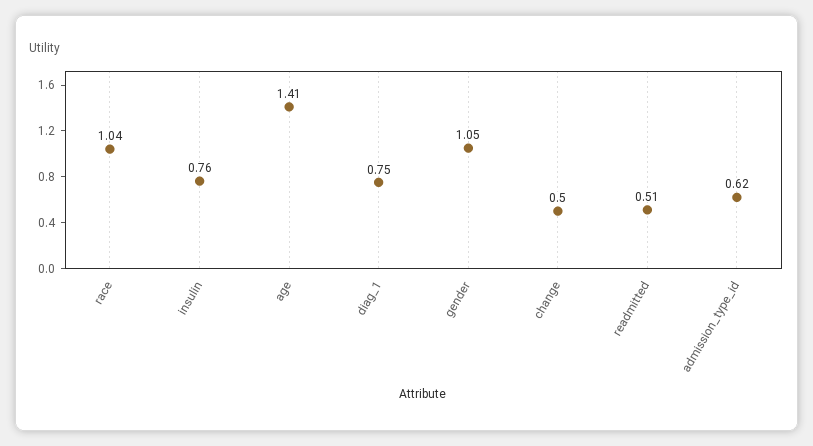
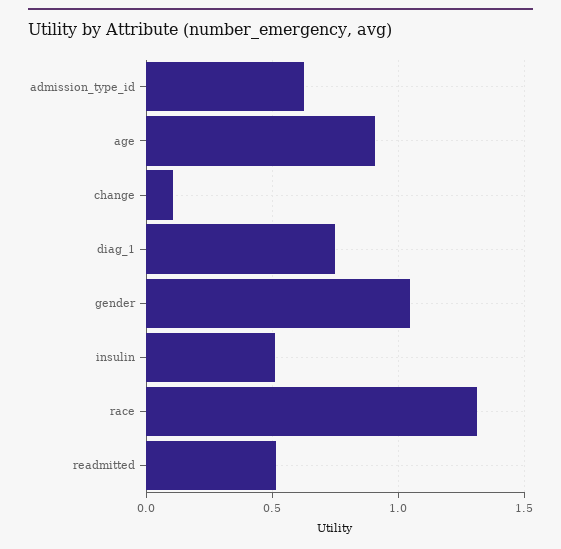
  {
-   "race": 1.04,
+   "race": 1.3,
-   "insulin": 0.76,
+   "insulin": 0.5,
-   "age": 1.41,
+   "age": 0.9,
    "diag_1": 0.75,
    "gender": 1.05,
-   "change": 0.5,
+   "change": 0.1,
    "readmitted": 0.51,
    "admission_type_id": 0.62
  }

